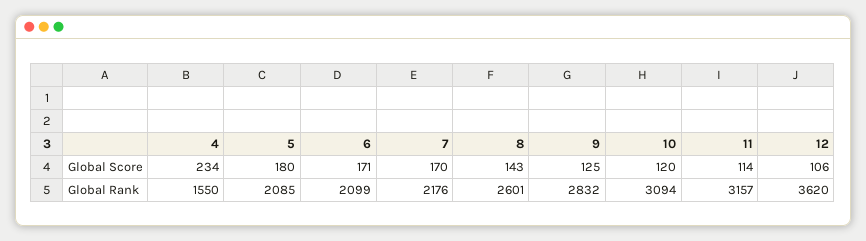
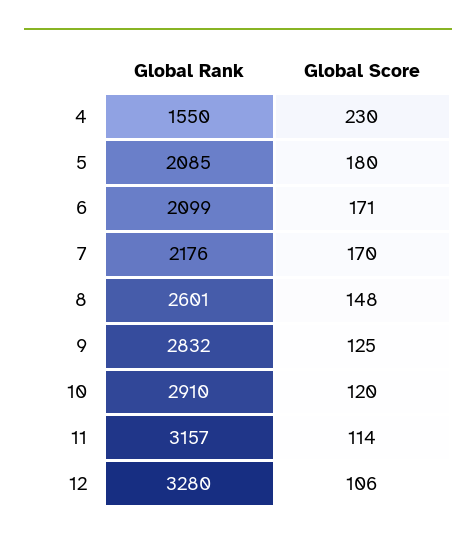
  {
    "4": {
-     "Global Score": 234,
+     "Global Score": 230,
      "Global Rank": 1550
    },
    "5": {
      "Global Score": 180,
      "Global Rank": 2085
    },
    "6": {
      "Global Score": 171,
      "Global Rank": 2099
    },
    "7": {
      "Global Score": 170,
      "Global Rank": 2176
    },
    "8": {
-     "Global Score": 143,
+     "Global Score": 148,
      "Global Rank": 2601
    },
    "9": {
      "Global Score": 125,
      "Global Rank": 2832
    },
    "10": {
      "Global Score": 120,
-     "Global Rank": 3094
+     "Global Rank": 2910
    },
    "11": {
      "Global Score": 114,
      "Global Rank": 3157
    },
    "12": {
      "Global Score": 106,
-     "Global Rank": 3620
+     "Global Rank": 3280
    }
  }

